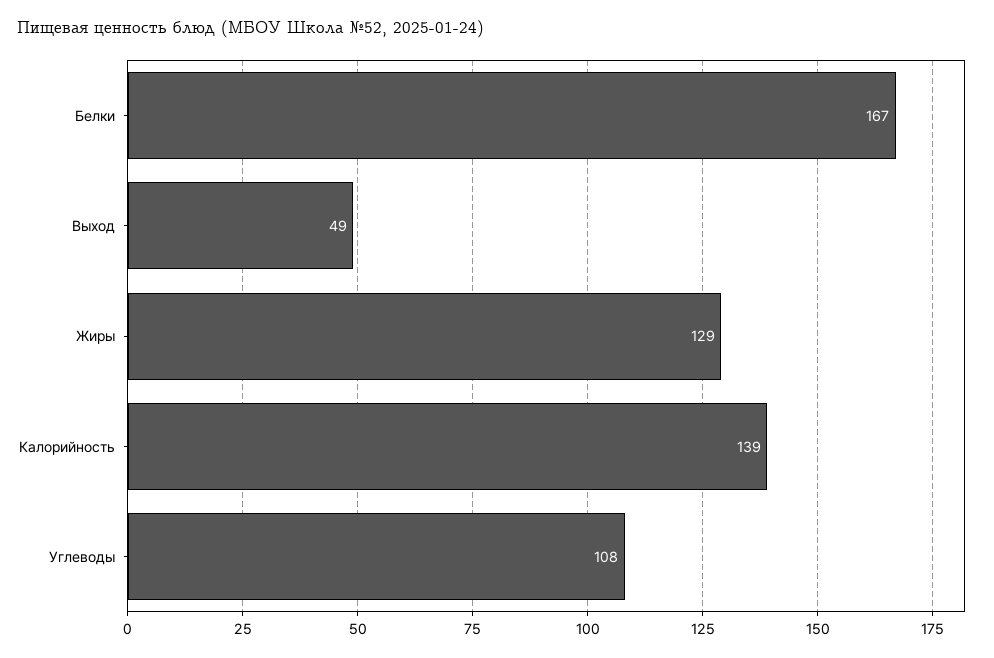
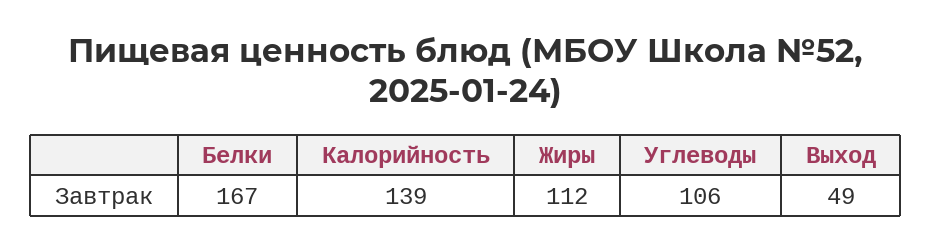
  {
    "Белки": 167,
    "Выход": 49,
-   "Жиры": 129,
+   "Жиры": 112,
    "Калорийность": 139,
-   "Углеводы": 108
+   "Углеводы": 106
  }

